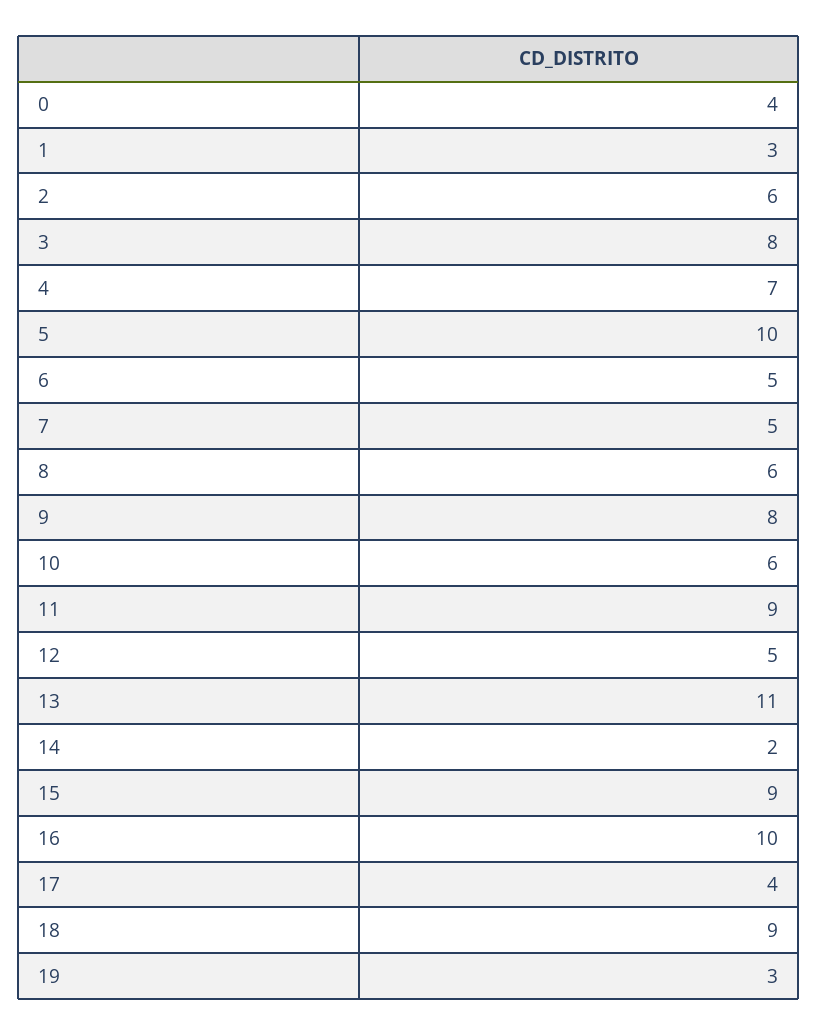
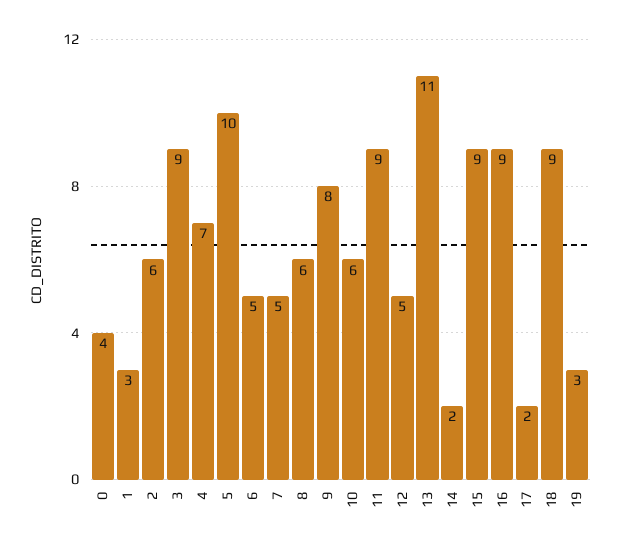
  {
    "0": 4,
    "1": 3,
    "2": 6,
-   "3": 8,
+   "3": 9,
    "4": 7,
    "5": 10,
    "6": 5,
    "7": 5,
    "8": 6,
    "9": 8,
    "10": 6,
    "11": 9,
    "12": 5,
    "13": 11,
    "14": 2,
    "15": 9,
-   "16": 10,
+   "16": 9,
-   "17": 4,
+   "17": 2,
    "18": 9,
    "19": 3
  }

